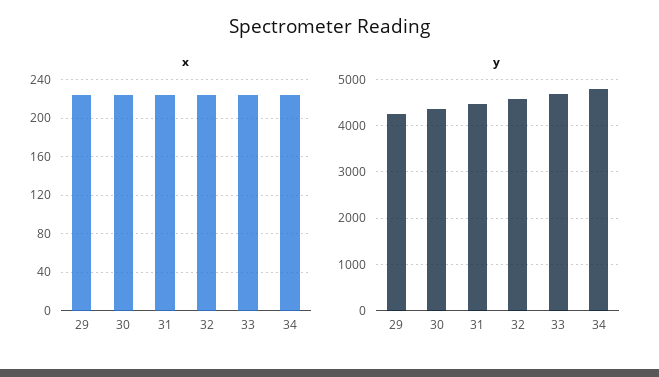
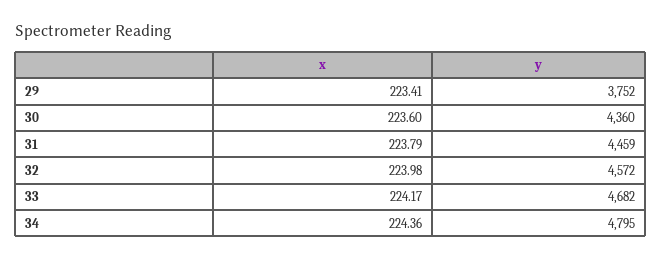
  {
    "x": {
      "29": 223.41,
      "30": 223.6,
      "31": 223.79,
      "32": 223.98,
      "33": 224.17,
      "34": 224.36
    },
    "y": {
-     "29": 4200,
+     "29": 3752,
      "30": 4360,
      "31": 4459,
      "32": 4572,
      "33": 4682,
      "34": 4795
    }
  }

